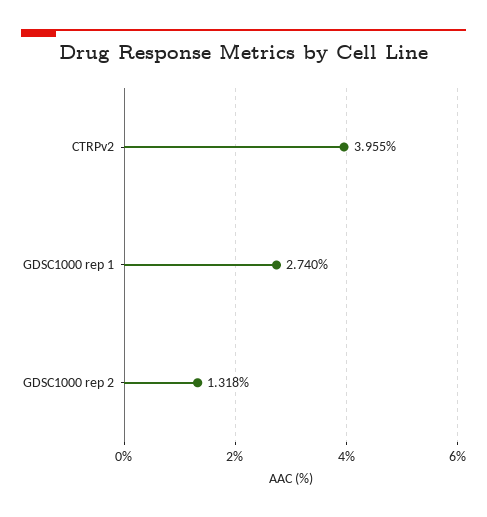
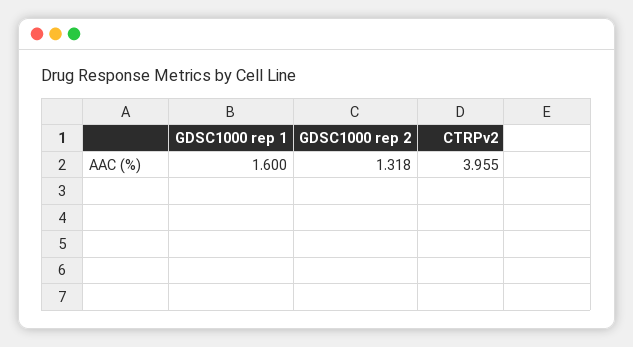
  {
    "CTRPv2": 3.955,
-   "GDSC1000 rep 1": 2.74,
+   "GDSC1000 rep 1": 1.6,
    "GDSC1000 rep 2": 1.318
  }

